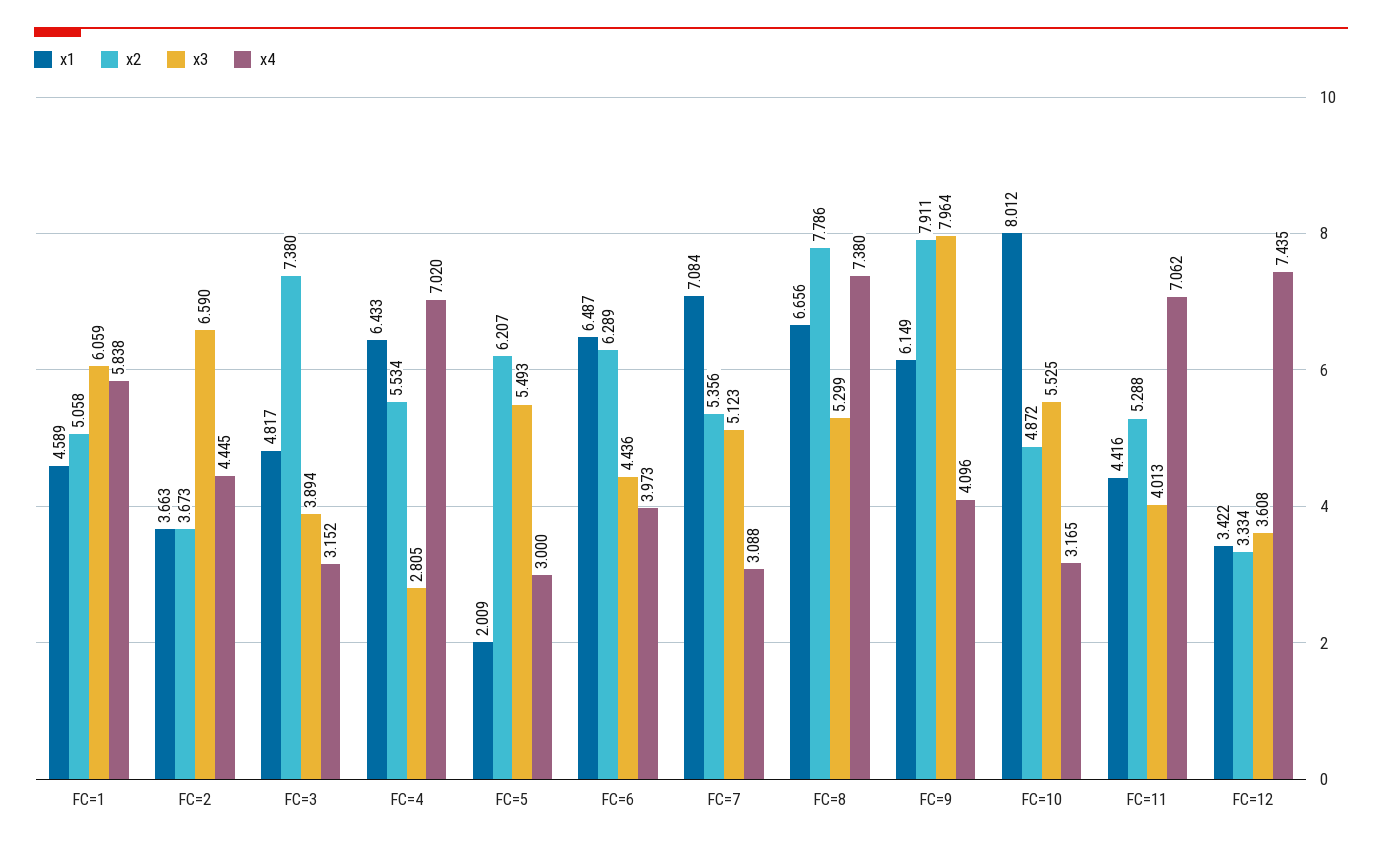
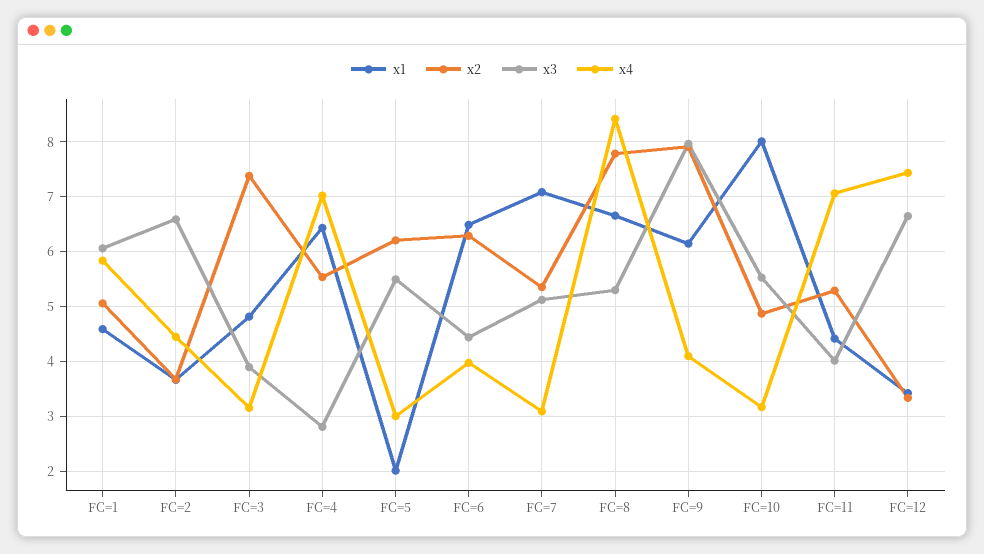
  {
    "x1": {
      "FC=1": 4.589,
      "FC=2": 3.663,
      "FC=3": 4.817,
      "FC=4": 6.433,
      "FC=5": 2.009,
      "FC=6": 6.487,
      "FC=7": 7.084,
      "FC=8": 6.656,
      "FC=9": 6.149,
      "FC=10": 8.012,
      "FC=11": 4.416,
      "FC=12": 3.422
    },
    "x2": {
      "FC=1": 5.058,
      "FC=2": 3.673,
      "FC=3": 7.38,
      "FC=4": 5.534,
      "FC=5": 6.207,
      "FC=6": 6.289,
      "FC=7": 5.356,
      "FC=8": 7.786,
      "FC=9": 7.911,
      "FC=10": 4.872,
      "FC=11": 5.288,
      "FC=12": 3.334
    },
    "x3": {
      "FC=1": 6.059,
      "FC=2": 6.59,
      "FC=3": 3.894,
      "FC=4": 2.805,
      "FC=5": 5.493,
      "FC=6": 4.436,
      "FC=7": 5.123,
      "FC=8": 5.299,
      "FC=9": 7.964,
      "FC=10": 5.525,
      "FC=11": 4.013,
-     "FC=12": 3.608
+     "FC=12": 6.6
    },
    "x4": {
      "FC=1": 5.838,
      "FC=2": 4.445,
      "FC=3": 3.152,
      "FC=4": 7.02,
      "FC=5": 3,
      "FC=6": 3.973,
      "FC=7": 3.088,
-     "FC=8": 7.38,
+     "FC=8": 8.4,
      "FC=9": 4.096,
      "FC=10": 3.165,
      "FC=11": 7.062,
      "FC=12": 7.435
    }
  }

